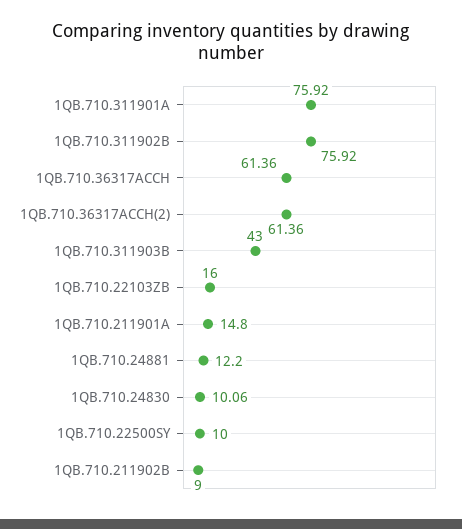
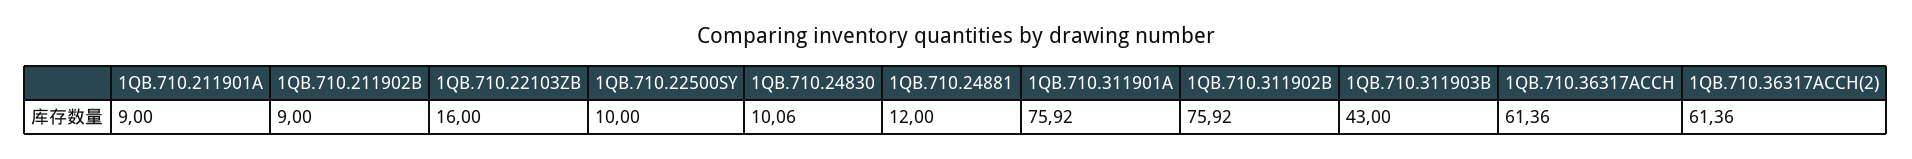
  {
    "1QB.710.311901A": 75.92,
    "1QB.710.311902B": 75.92,
    "1QB.710.36317ACCH": 61.36,
    "1QB.710.36317ACCH(2)": 61.36,
    "1QB.710.311903B": 43,
    "1QB.710.22103ZB": 16,
-   "1QB.710.211901A": 14.8,
+   "1QB.710.211901A": 9,
-   "1QB.710.24881": 12.2,
+   "1QB.710.24881": 12,
    "1QB.710.24830": 10.06,
    "1QB.710.22500SY": 10,
    "1QB.710.211902B": 9
  }

